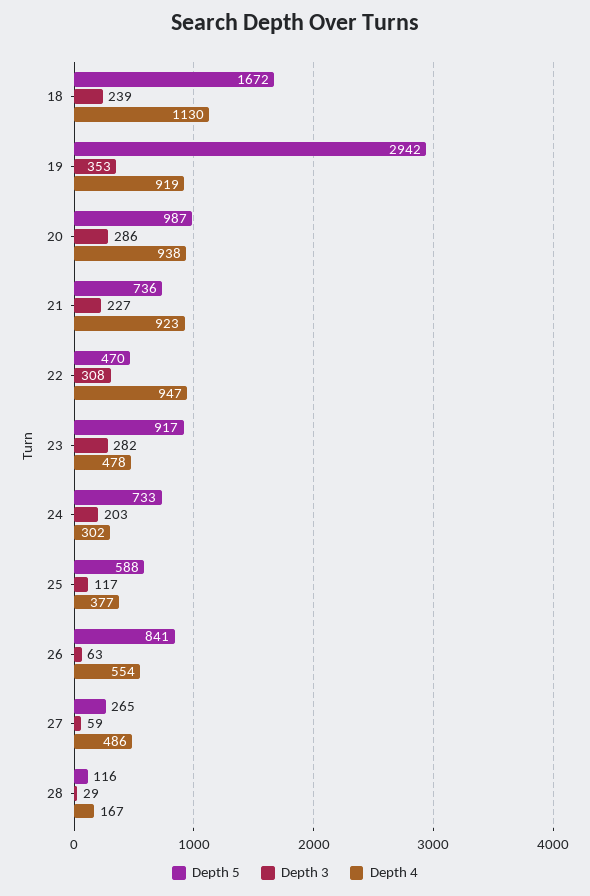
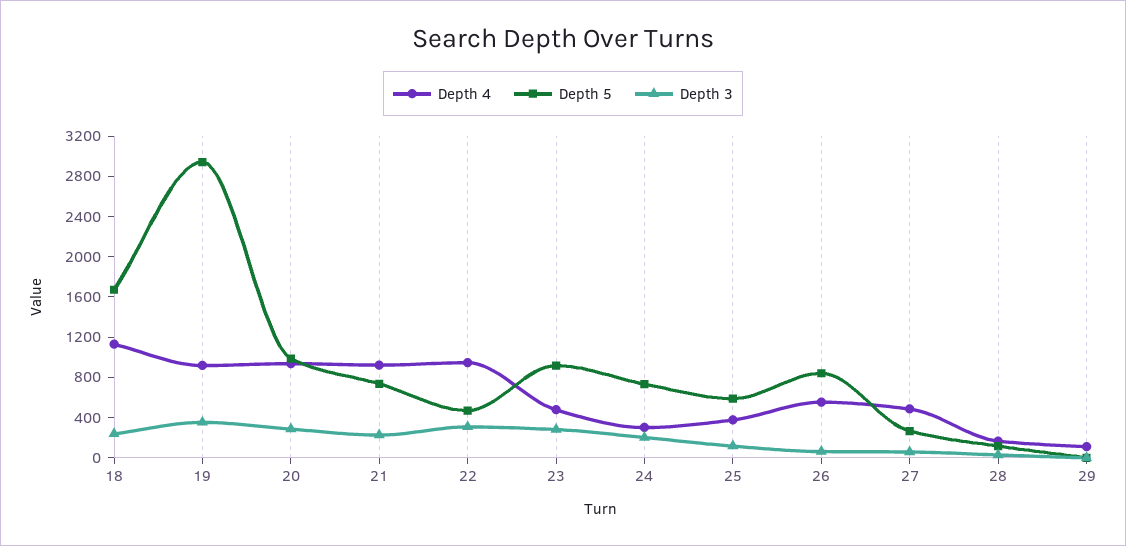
  {
    "Depth 5": {
      "18": 1672,
      "19": 2942,
      "20": 987,
      "21": 736,
      "22": 470,
      "23": 917,
      "24": 733,
      "25": 588,
      "26": 841,
      "27": 265,
-     "28": 116
+     "28": 116,
+     "29": 0
    },
    "Depth 3": {
      "18": 239,
      "19": 353,
      "20": 286,
      "21": 227,
      "22": 308,
      "23": 282,
      "24": 203,
      "25": 117,
      "26": 63,
      "27": 59,
-     "28": 29
+     "28": 29,
+     "29": 0
    },
    "Depth 4": {
      "18": 1130,
      "19": 919,
      "20": 938,
      "21": 923,
      "22": 947,
      "23": 478,
      "24": 302,
      "25": 377,
      "26": 554,
      "27": 486,
-     "28": 167
+     "28": 167,
+     "29": 100
    }
  }

